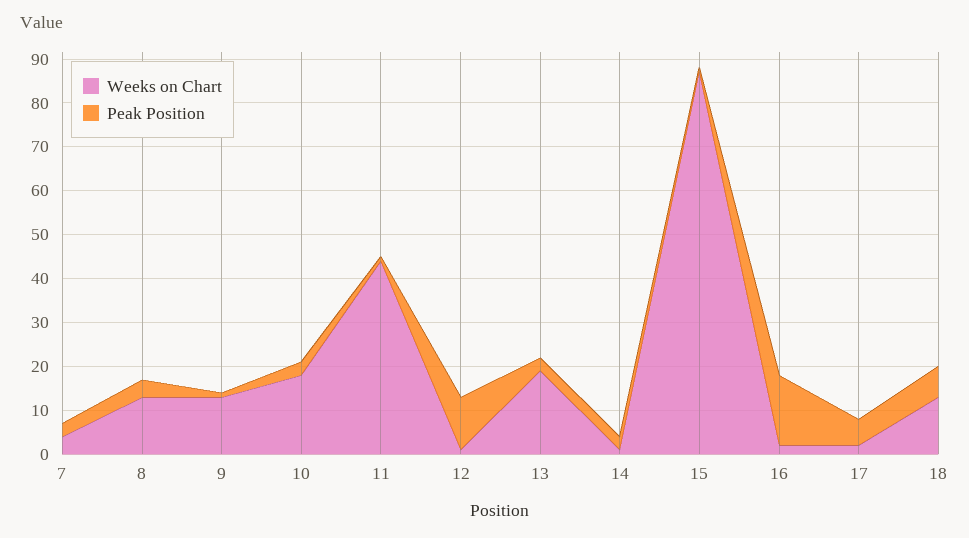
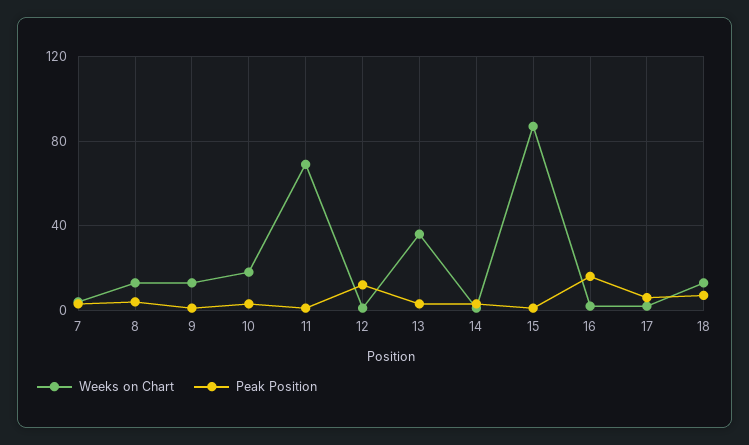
  {
    "Weeks on Chart": {
      "7": 5,
      "8": 15,
      "9": 15,
      "10": 20,
-     "11": 45,
+     "11": 70,
      "12": 0,
-     "13": 20,
+     "13": 35,
      "14": 0,
      "15": 85,
      "16": 0,
      "17": 0,
      "18": 15
    },
    "Peak Position": {
      "7": 5,
      "8": 5,
      "9": 0,
      "10": 5,
      "11": 0,
      "12": 10,
      "13": 5,
      "14": 5,
      "15": 0,
      "16": 15,
      "17": 5,
      "18": 5
    }
  }

